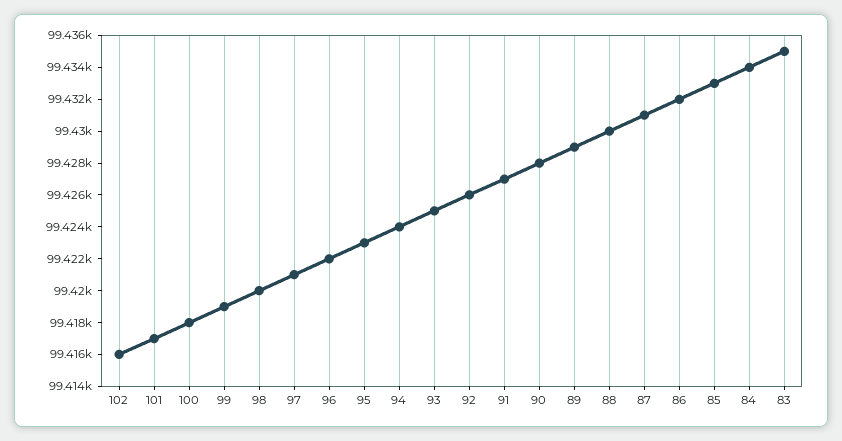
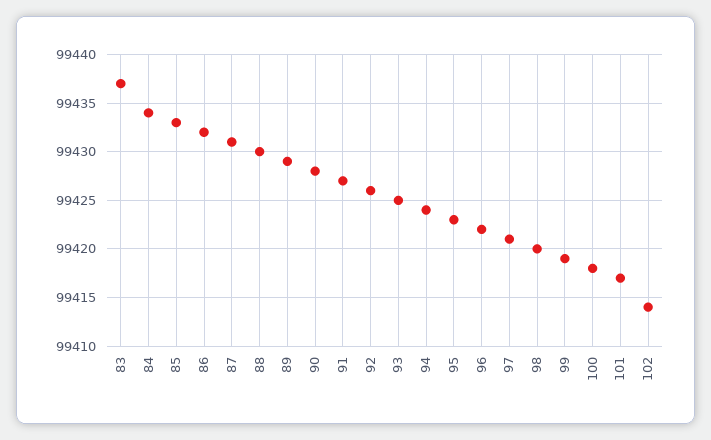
  {
-   "102": 99416,
+   "102": 99414,
    "101": 99417,
    "100": 99418,
    "99": 99419,
    "98": 99420,
    "97": 99421,
    "96": 99422,
    "95": 99423,
    "94": 99424,
    "93": 99425,
    "92": 99426,
    "91": 99427,
    "90": 99428,
    "89": 99429,
    "88": 99430,
    "87": 99431,
    "86": 99432,
    "85": 99433,
    "84": 99434,
-   "83": 99435
+   "83": 99437
  }

